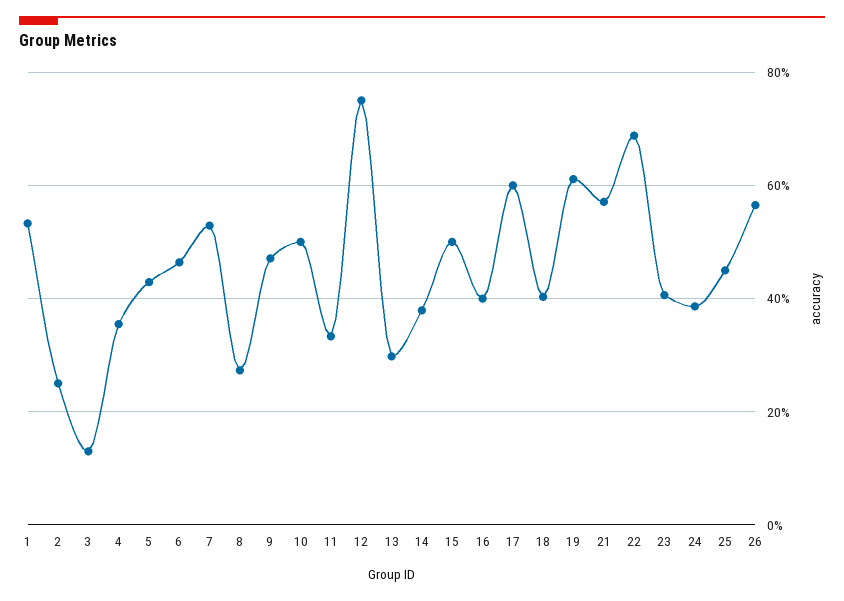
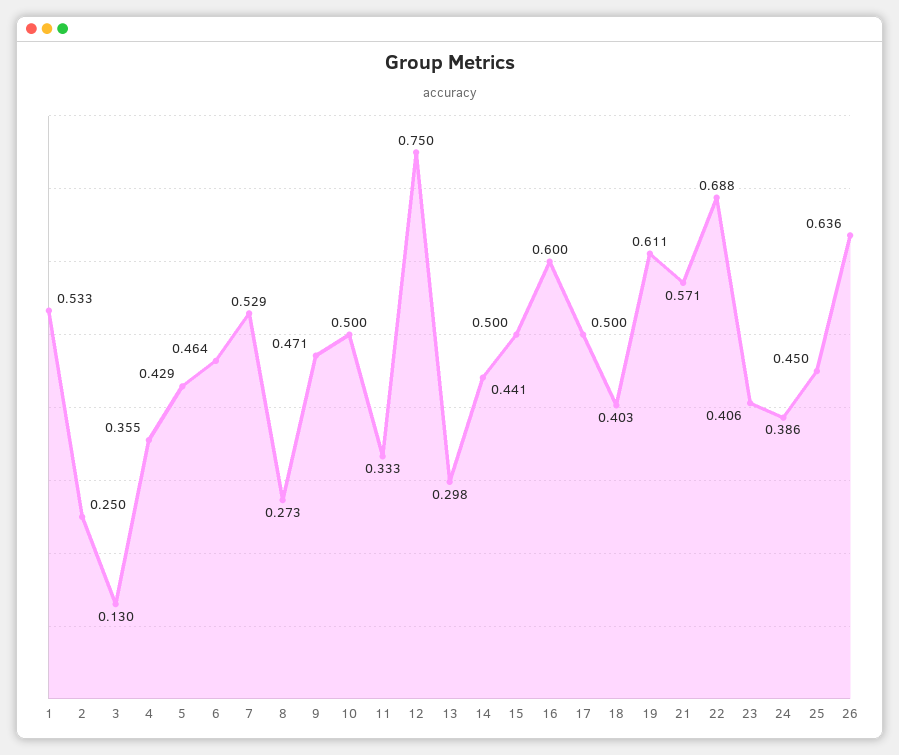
  {
    "1": 0.533,
    "2": 0.25,
    "3": 0.13,
    "4": 0.355,
    "5": 0.429,
    "6": 0.464,
    "7": 0.529,
    "8": 0.273,
    "9": 0.471,
    "10": 0.5,
    "11": 0.333,
    "12": 0.75,
    "13": 0.298,
-   "14": 0.38,
+   "14": 0.441,
    "15": 0.5,
-   "16": 0.4,
+   "16": 0.6,
-   "17": 0.6,
+   "17": 0.5,
    "18": 0.403,
    "19": 0.611,
    "21": 0.571,
    "22": 0.688,
    "23": 0.406,
    "24": 0.386,
    "25": 0.45,
-   "26": 0.56
+   "26": 0.636
  }

